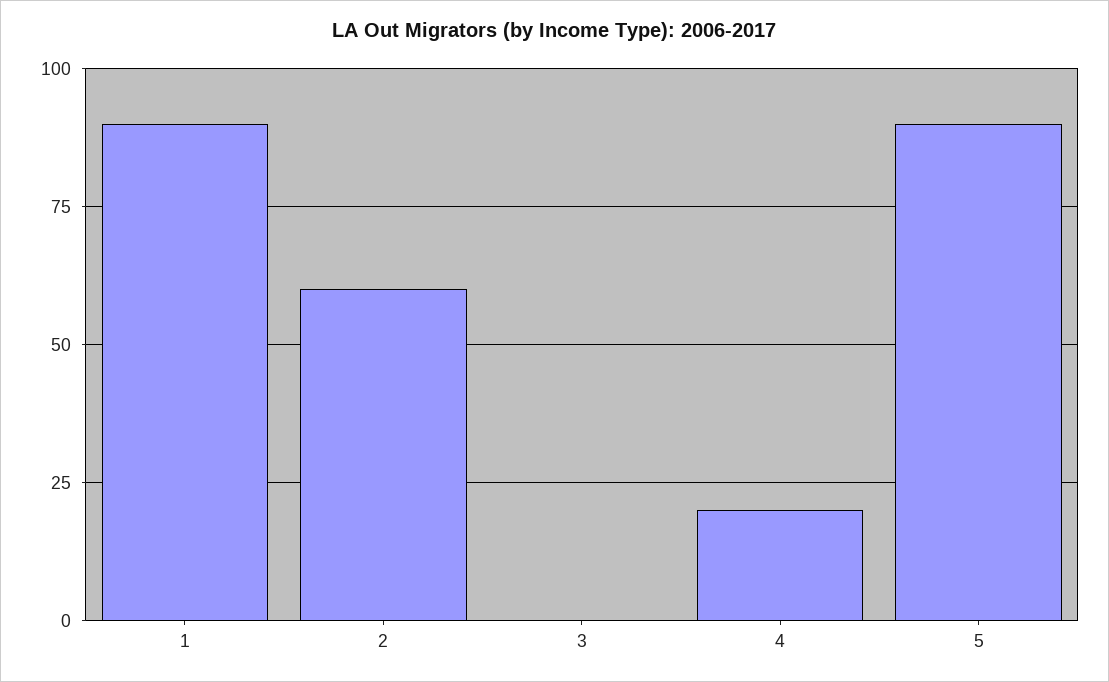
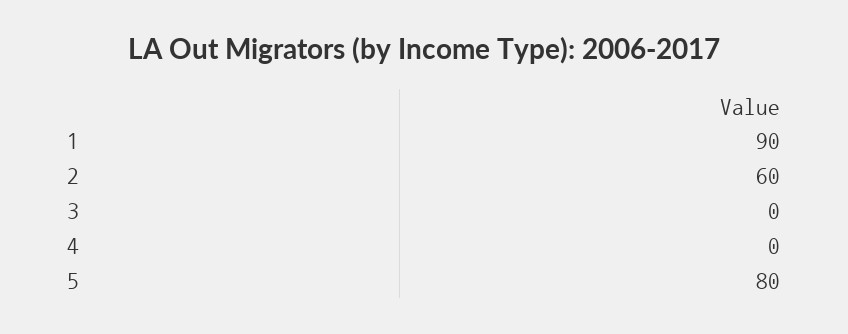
  {
    "1": 90,
    "2": 60,
    "3": 0,
-   "4": 20,
+   "4": 0,
-   "5": 90
+   "5": 80
  }

